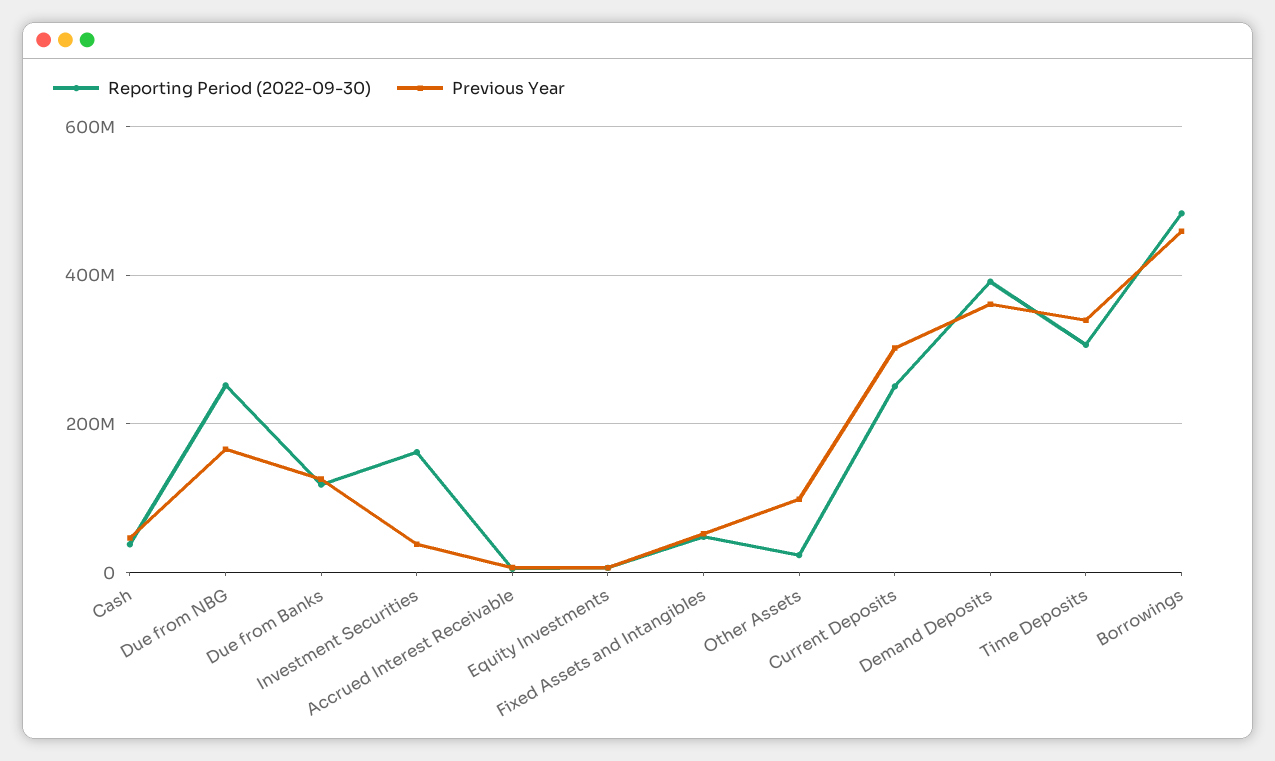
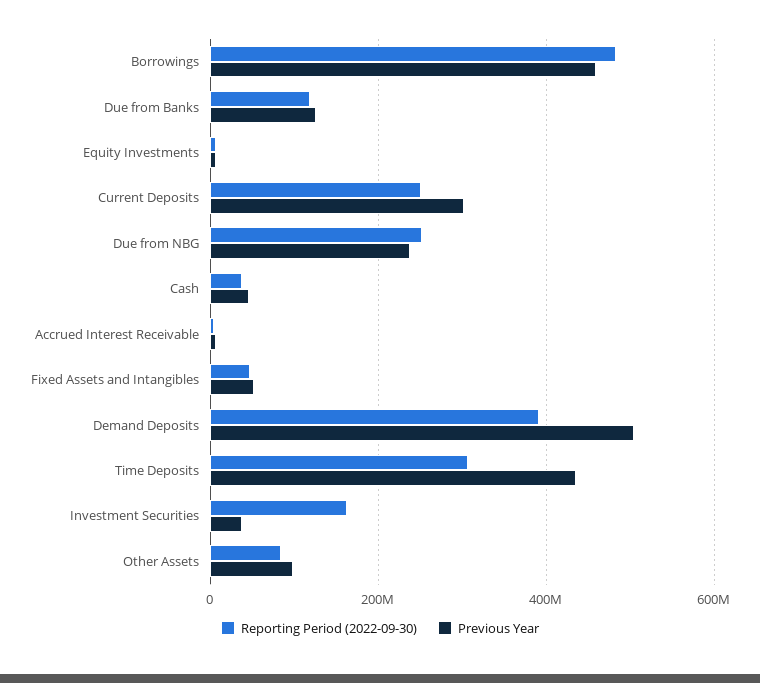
  {
    "Reporting Period (2022-09-30)": {
      "Cash": 40000000,
      "Due from NBG": 260000000,
      "Due from Banks": 120000000,
      "Investment Securities": 160000000,
      "Accrued Interest Receivable": 0,
      "Equity Investments": 0,
      "Fixed Assets and Intangibles": 40000000,
-     "Other Assets": 20000000,
+     "Other Assets": 80000000,
      "Current Deposits": 260000000,
      "Demand Deposits": 400000000,
      "Time Deposits": 300000000,
      "Borrowings": 480000000
    },
    "Previous Year": {
      "Cash": 40000000,
-     "Due from NBG": 160000000,
+     "Due from NBG": 240000000,
      "Due from Banks": 120000000,
      "Investment Securities": 40000000,
      "Accrued Interest Receivable": 0,
      "Equity Investments": 0,
      "Fixed Assets and Intangibles": 60000000,
      "Other Assets": 100000000,
      "Current Deposits": 300000000,
-     "Demand Deposits": 360000000,
+     "Demand Deposits": 500000000,
-     "Time Deposits": 340000000,
+     "Time Deposits": 440000000,
      "Borrowings": 460000000
    }
  }

